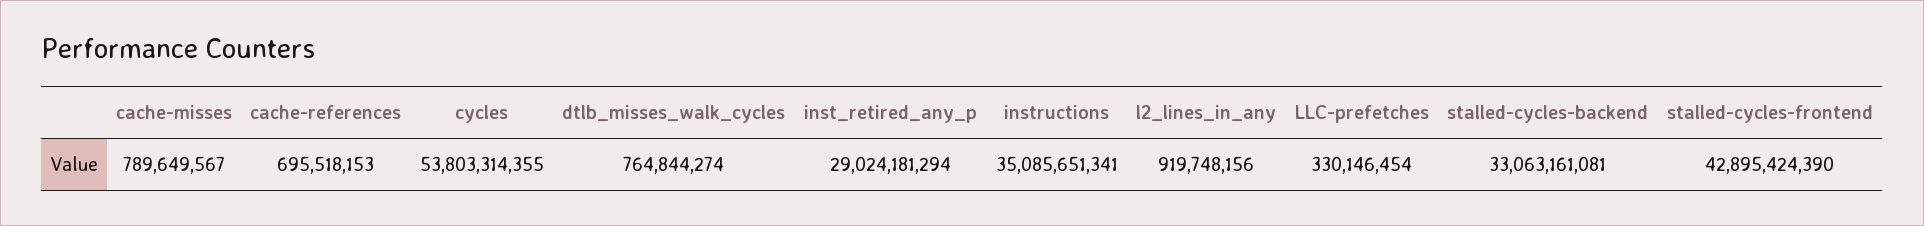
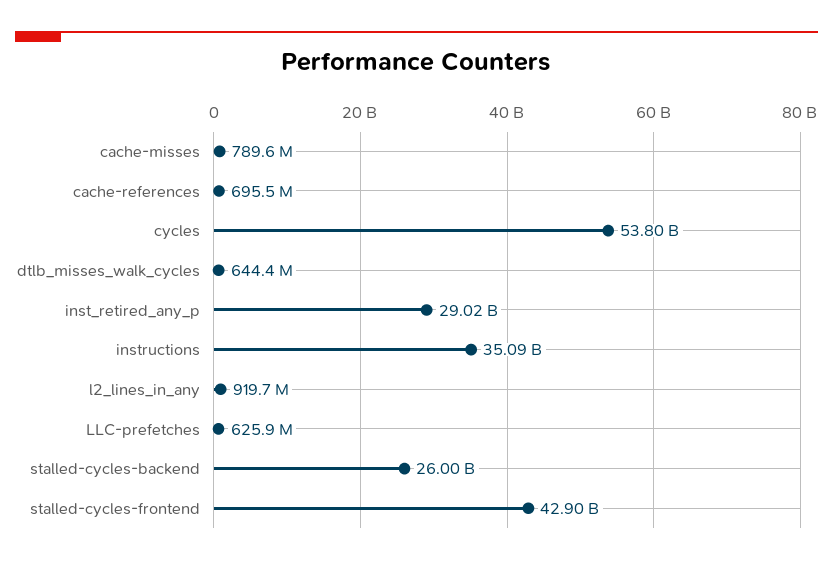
  {
    "cache-misses": 789649567,
    "cache-references": 695518153,
    "cycles": 53803314355,
-   "dtlb_misses_walk_cycles": 764844274,
+   "dtlb_misses_walk_cycles": 644400000,
    "inst_retired_any_p": 29024181294,
    "instructions": 35085651341,
    "l2_lines_in_any": 919748156,
-   "LLC-prefetches": 330146454,
+   "LLC-prefetches": 625900000,
-   "stalled-cycles-backend": 33063161081,
+   "stalled-cycles-backend": 26000000000,
    "stalled-cycles-frontend": 42895424390
  }

